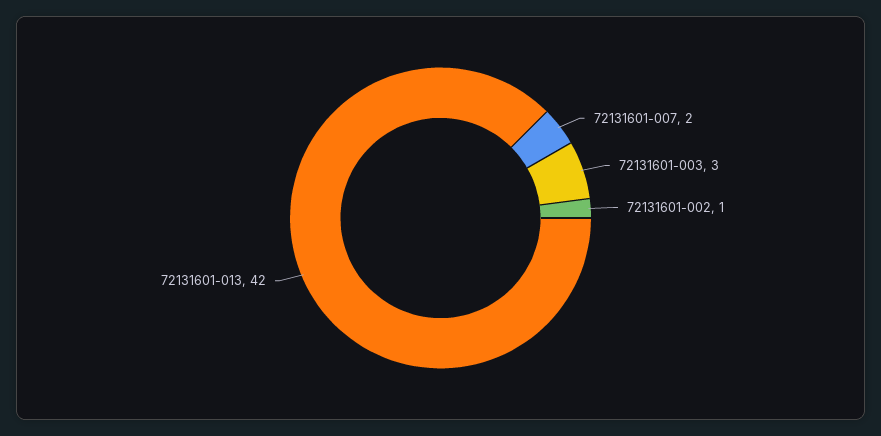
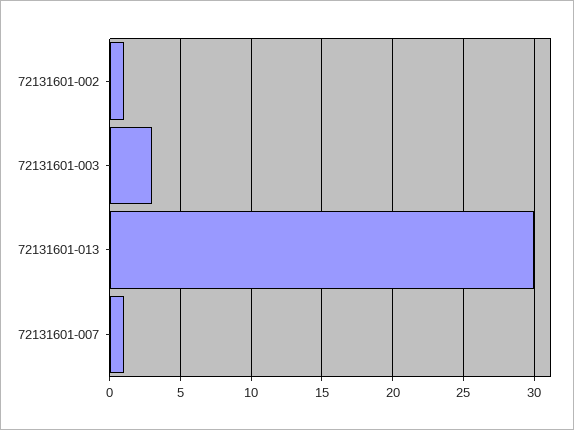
  {
-   "72131601-007": 2,
+   "72131601-007": 1,
    "72131601-003": 3,
    "72131601-002": 1,
-   "72131601-013": 42
+   "72131601-013": 30
  }

